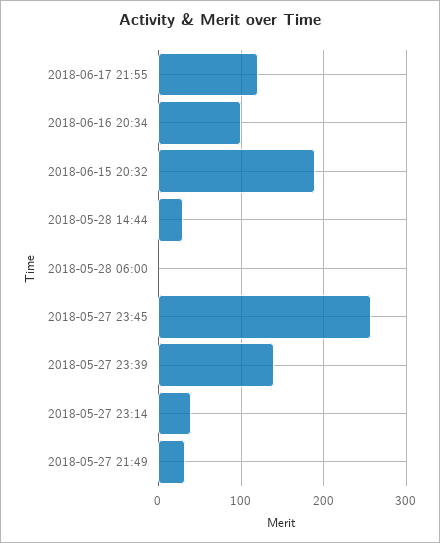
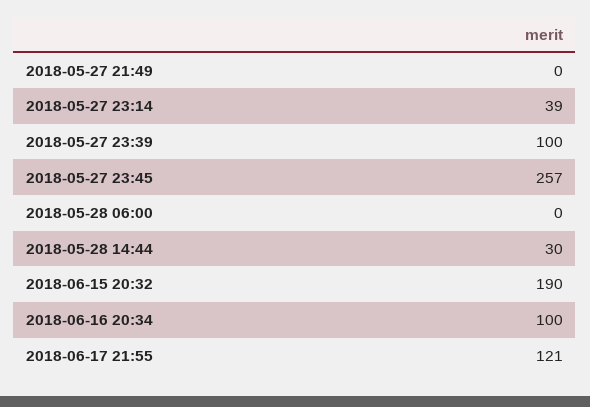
  {
    "2018-06-17 21:55": 121,
    "2018-06-16 20:34": 100,
    "2018-06-15 20:32": 190,
    "2018-05-28 14:44": 30,
    "2018-05-28 06:00": 0,
    "2018-05-27 23:45": 257,
-   "2018-05-27 23:39": 140,
+   "2018-05-27 23:39": 100,
    "2018-05-27 23:14": 39,
-   "2018-05-27 21:49": 30
+   "2018-05-27 21:49": 0
  }

